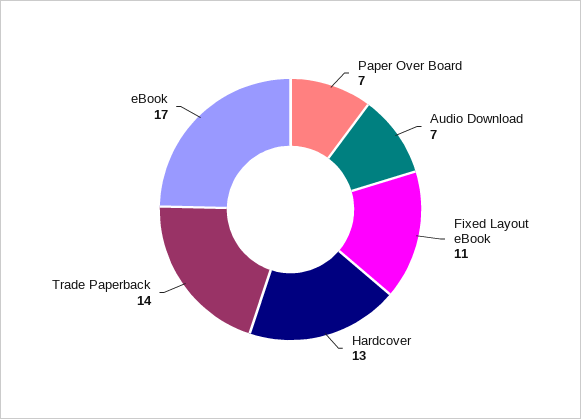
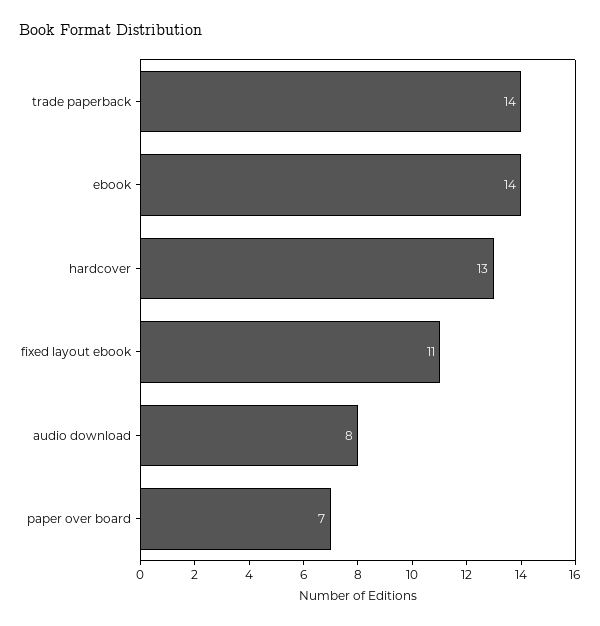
  {
    "Paper Over Board": 7,
-   "Audio Download": 7,
+   "Audio Download": 8,
    "Fixed Layout eBook": 11,
    "Hardcover": 13,
    "Trade Paperback": 14,
-   "eBook": 17
+   "eBook": 14
  }

